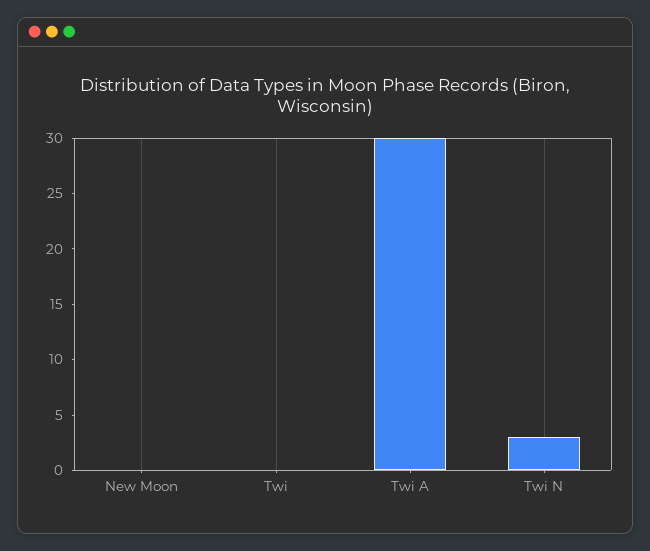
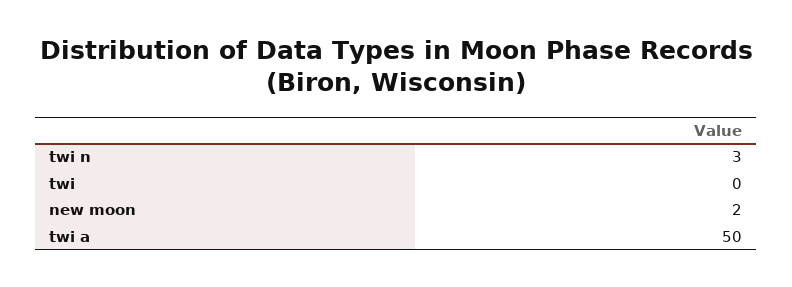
  {
-   "New Moon": 0,
+   "New Moon": 2,
    "Twi": 0,
-   "Twi A": 30,
+   "Twi A": 50,
    "Twi N": 3
  }

